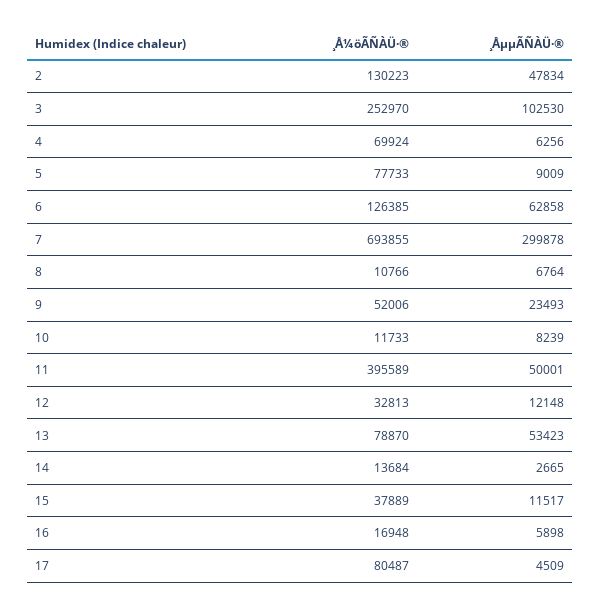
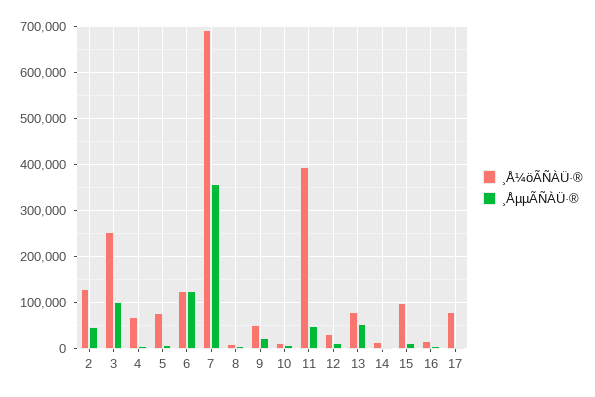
  {
    "¸Å¼öÃÑÀÜ·®": {
      "2": 130223,
      "3": 252970,
      "4": 69924,
      "5": 77733,
      "6": 126385,
      "7": 693855,
      "8": 10766,
      "9": 52006,
      "10": 11733,
      "11": 395589,
      "12": 32813,
      "13": 78870,
      "14": 13684,
-     "15": 37889,
+     "15": 100000,
      "16": 16948,
      "17": 80487
    },
    "¸ÅµµÃÑÀÜ·®": {
      "2": 47834,
      "3": 102530,
      "4": 6256,
      "5": 9009,
-     "6": 62858,
+     "6": 120000,
-     "7": 299878,
+     "7": 360000,
      "8": 6764,
      "9": 23493,
      "10": 8239,
      "11": 50001,
      "12": 12148,
      "13": 53423,
      "14": 2665,
      "15": 11517,
      "16": 5898,
      "17": 4509
    }
  }

